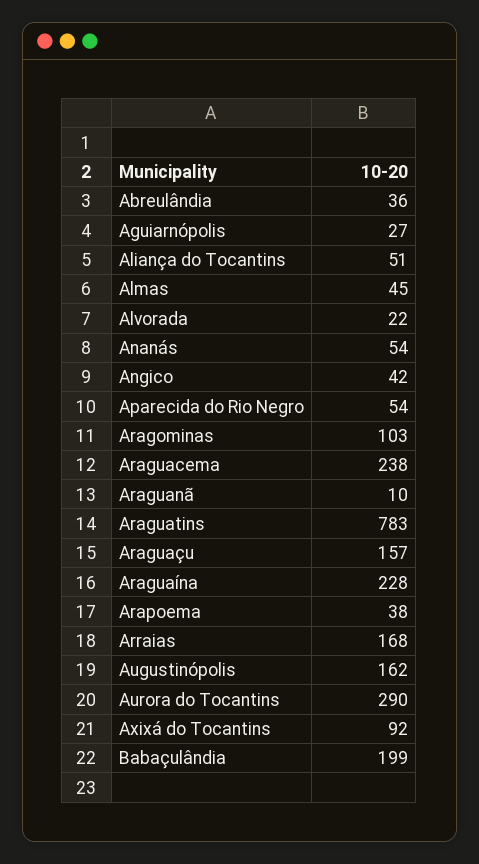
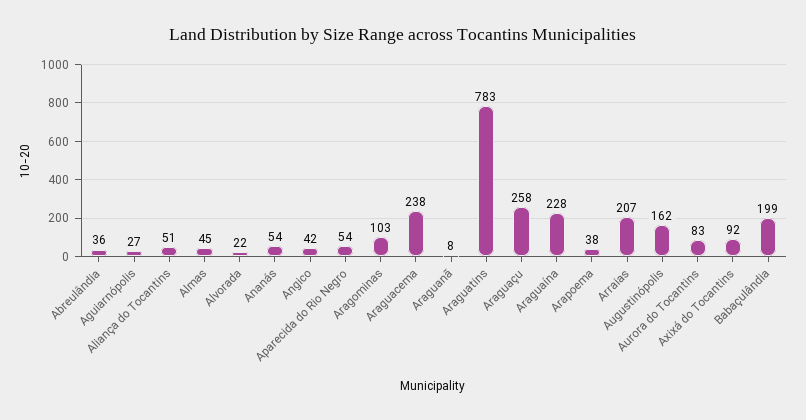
  {
    "Abreulândia": 36,
    "Aguiarnópolis": 27,
    "Aliança do Tocantins": 51,
    "Almas": 45,
    "Alvorada": 22,
    "Ananás": 54,
    "Angico": 42,
    "Aparecida do Rio Negro": 54,
    "Aragominas": 103,
    "Araguacema": 238,
-   "Araguanã": 10,
+   "Araguanã": 8,
    "Araguatins": 783,
-   "Araguaçu": 157,
+   "Araguaçu": 258,
    "Araguaína": 228,
    "Arapoema": 38,
-   "Arraias": 168,
+   "Arraias": 207,
    "Augustinópolis": 162,
-   "Aurora do Tocantins": 290,
+   "Aurora do Tocantins": 83,
    "Axixá do Tocantins": 92,
    "Babaçulândia": 199
  }

